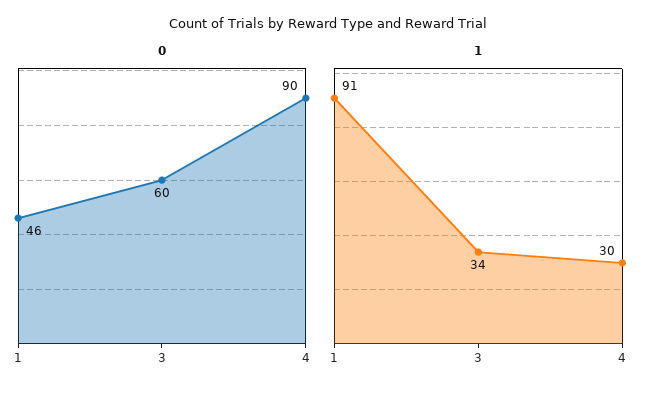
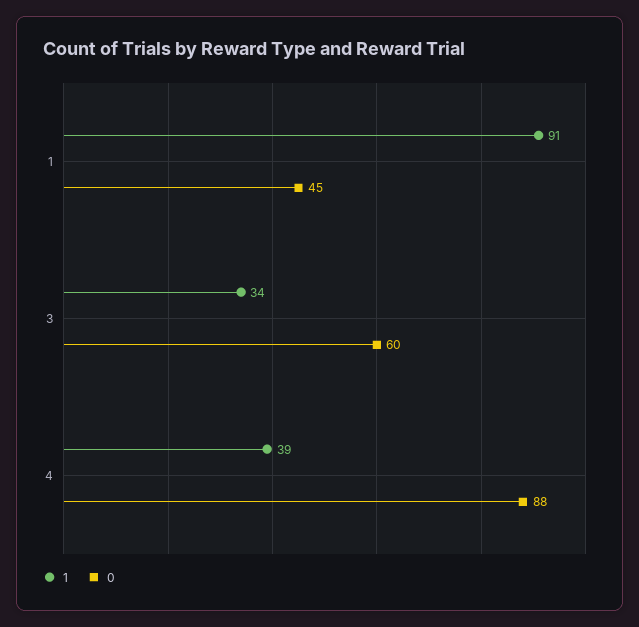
  {
    "0": {
-     "1": 46,
+     "1": 45,
      "3": 60,
-     "4": 90
+     "4": 88
    },
    "1": {
      "1": 91,
      "3": 34,
-     "4": 30
+     "4": 39
    }
  }

